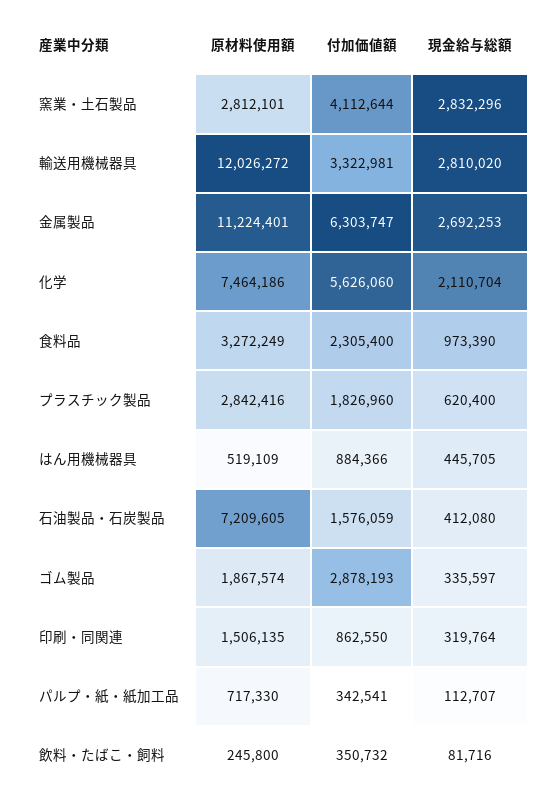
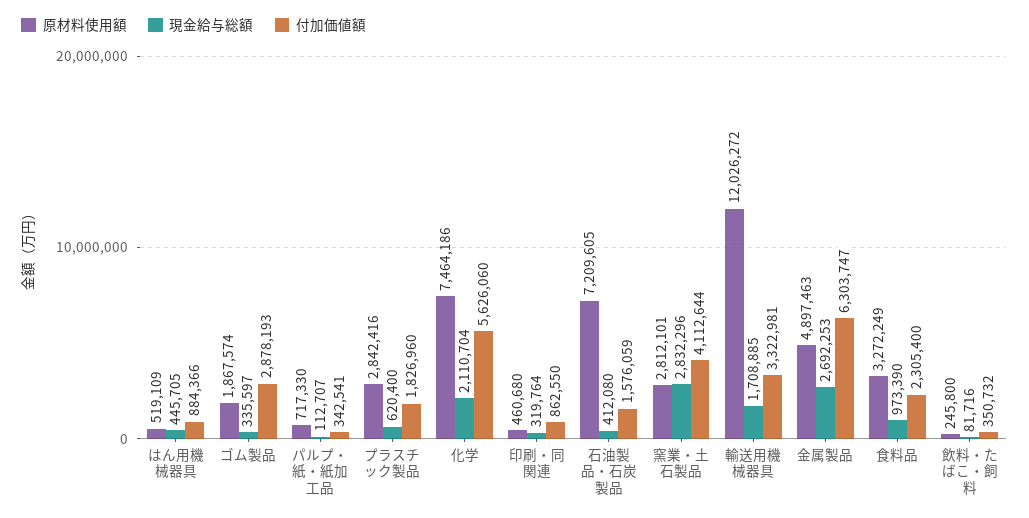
  {
    "原材料使用額": {
      "窯業・土石製品": 2812101,
      "輸送用機械器具": 12026272,
-     "金属製品": 11224401,
+     "金属製品": 4897463,
      "化学": 7464186,
      "食料品": 3272249,
      "プラスチック製品": 2842416,
      "はん用機械器具": 519109,
      "石油製品・石炭製品": 7209605,
      "ゴム製品": 1867574,
-     "印刷・同関連": 1506135,
+     "印刷・同関連": 460680,
      "パルプ・紙・紙加工品": 717330,
      "飲料・たばこ・飼料": 245800
    },
    "付加価値額": {
      "窯業・土石製品": 4112644,
      "輸送用機械器具": 3322981,
      "金属製品": 6303747,
      "化学": 5626060,
      "食料品": 2305400,
      "プラスチック製品": 1826960,
      "はん用機械器具": 884366,
      "石油製品・石炭製品": 1576059,
      "ゴム製品": 2878193,
      "印刷・同関連": 862550,
      "パルプ・紙・紙加工品": 342541,
      "飲料・たばこ・飼料": 350732
    },
    "現金給与総額": {
      "窯業・土石製品": 2832296,
-     "輸送用機械器具": 2810020,
+     "輸送用機械器具": 1708885,
      "金属製品": 2692253,
      "化学": 2110704,
      "食料品": 973390,
      "プラスチック製品": 620400,
      "はん用機械器具": 445705,
      "石油製品・石炭製品": 412080,
      "ゴム製品": 335597,
      "印刷・同関連": 319764,
      "パルプ・紙・紙加工品": 112707,
      "飲料・たばこ・飼料": 81716
    }
  }

